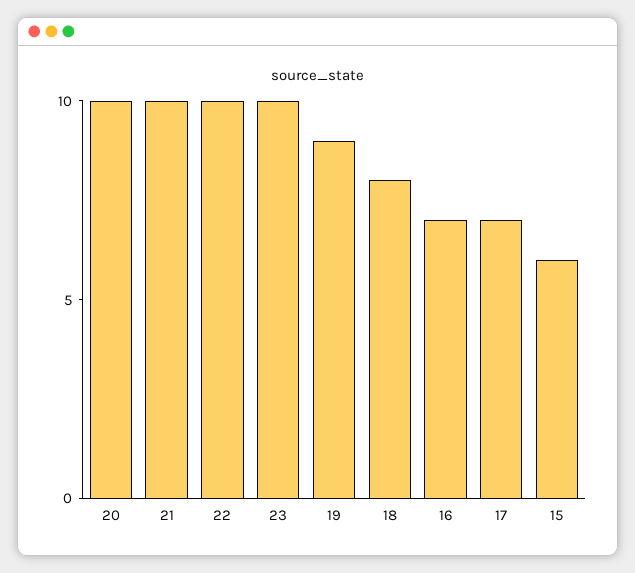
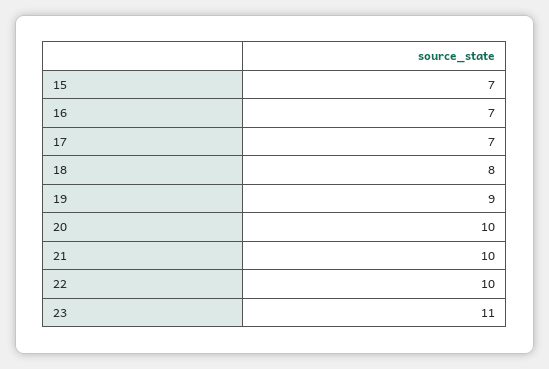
  {
    "20": 10,
    "21": 10,
    "22": 10,
-   "23": 10,
+   "23": 11,
    "19": 9,
    "18": 8,
    "16": 7,
    "17": 7,
-   "15": 6
+   "15": 7
  }

